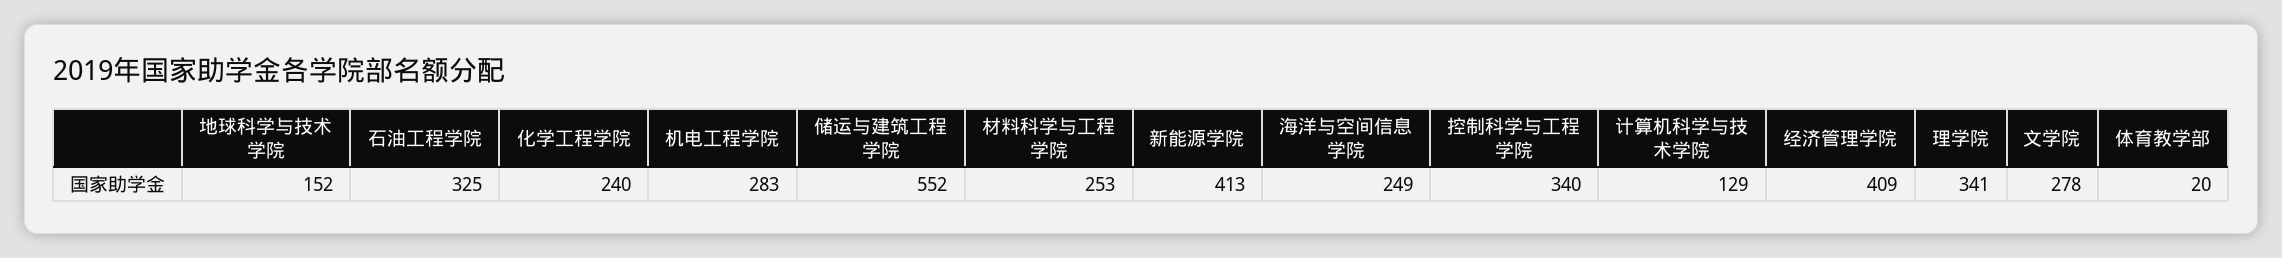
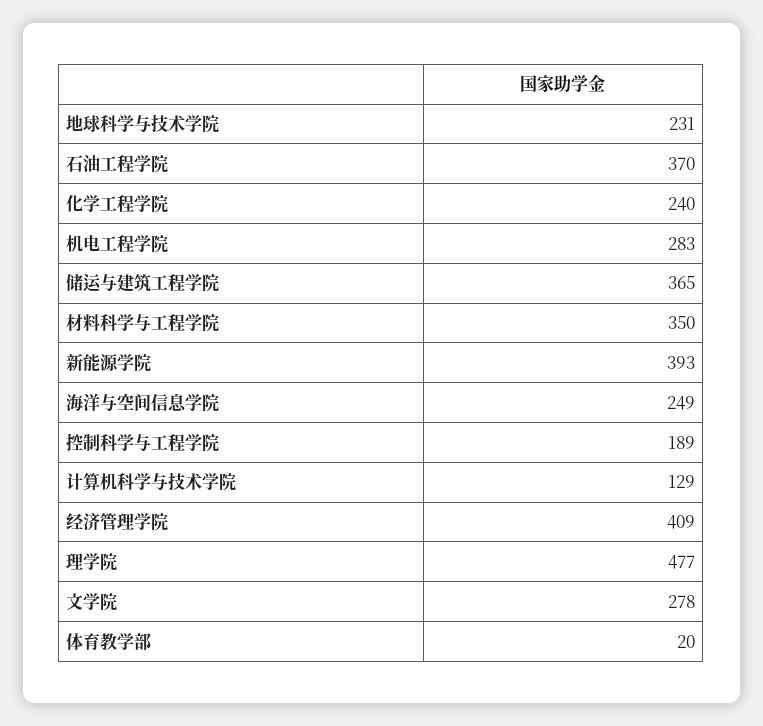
  {
-   "地球科学与技术学院": 152,
+   "地球科学与技术学院": 231,
-   "石油工程学院": 325,
+   "石油工程学院": 370,
    "化学工程学院": 240,
    "机电工程学院": 283,
-   "储运与建筑工程学院": 552,
+   "储运与建筑工程学院": 365,
-   "材料科学与工程学院": 253,
+   "材料科学与工程学院": 350,
-   "新能源学院": 413,
+   "新能源学院": 393,
    "海洋与空间信息学院": 249,
-   "控制科学与工程学院": 340,
+   "控制科学与工程学院": 189,
    "计算机科学与技术学院": 129,
    "经济管理学院": 409,
-   "理学院": 341,
+   "理学院": 477,
    "文学院": 278,
    "体育教学部": 20
  }

